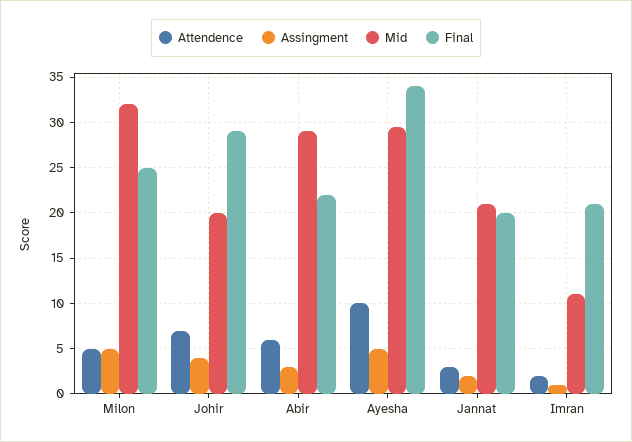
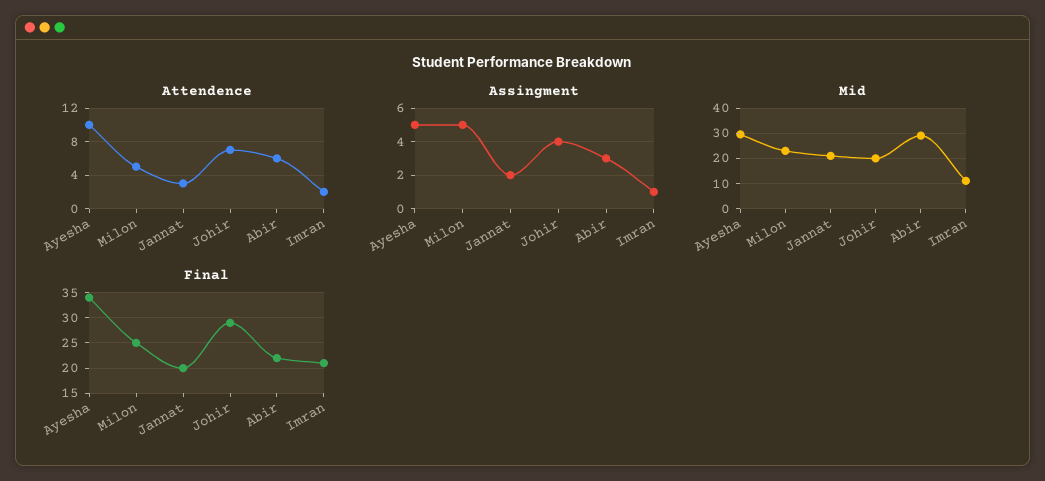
  {
    "Attendence": {
      "Milon": 5,
      "Johir": 7,
      "Abir": 6,
      "Ayesha": 10,
      "Jannat": 3,
      "Imran": 2
    },
    "Assingment": {
      "Milon": 5,
      "Johir": 4,
      "Abir": 3,
      "Ayesha": 5,
      "Jannat": 2,
      "Imran": 1
    },
    "Mid": {
-     "Milon": 32,
+     "Milon": 22.5,
      "Johir": 20,
      "Abir": 29,
      "Ayesha": 30,
      "Jannat": 21,
      "Imran": 11
    },
    "Final": {
      "Milon": 25,
      "Johir": 29,
      "Abir": 22,
      "Ayesha": 34,
      "Jannat": 20,
      "Imran": 21
    }
  }

